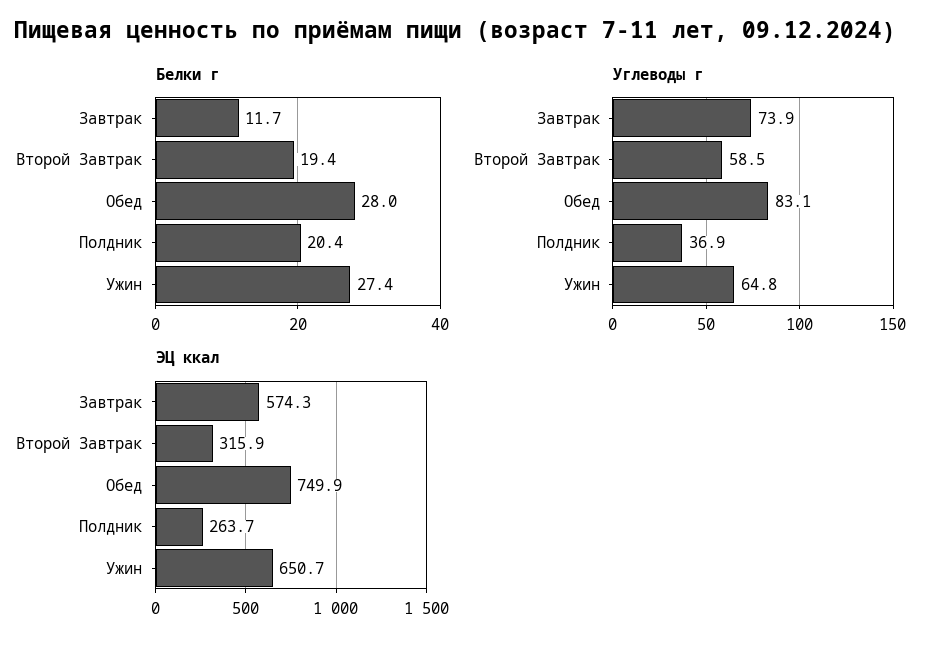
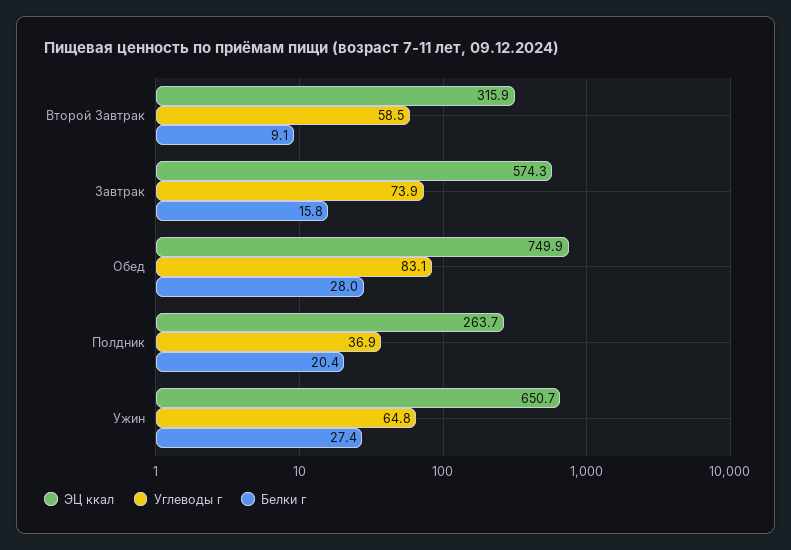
  {
    "Белки г": {
-     "Завтрак": 11.7,
+     "Завтрак": 15.8,
-     "Второй Завтрак": 19.4,
+     "Второй Завтрак": 9.1,
      "Обед": 28,
      "Полдник": 20.4,
      "Ужин": 27.4
    },
    "Углеводы г": {
      "Завтрак": 73.9,
      "Второй Завтрак": 58.5,
      "Обед": 83.1,
      "Полдник": 36.9,
      "Ужин": 64.8
    },
    "ЭЦ ккал": {
      "Завтрак": 574.3,
      "Второй Завтрак": 315.9,
      "Обед": 749.9,
      "Полдник": 263.7,
      "Ужин": 650.7
    }
  }

